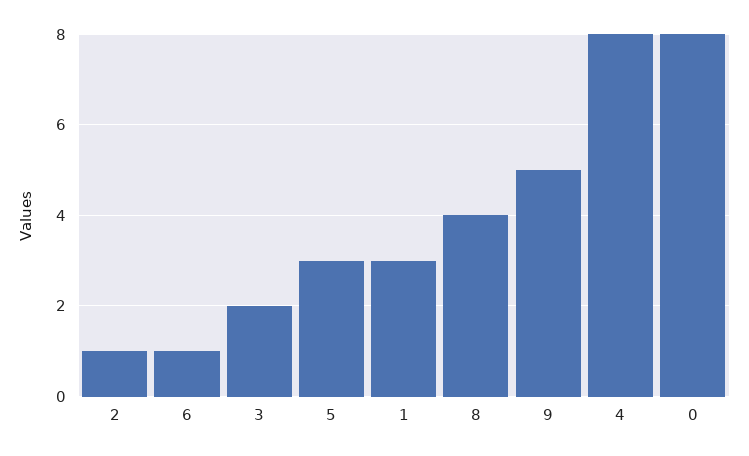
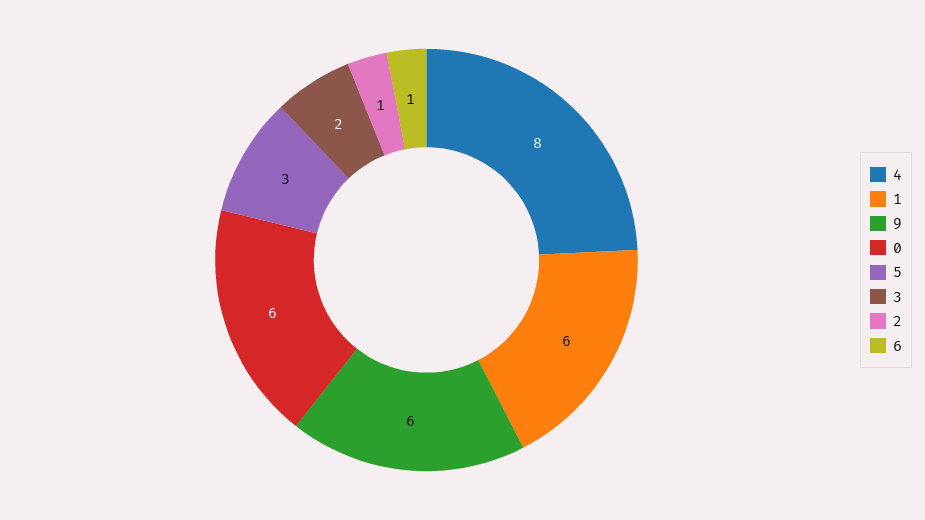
  {
    "2": 1,
    "6": 1,
    "3": 2,
    "5": 3,
-   "1": 3,
+   "1": 6,
-   "8": 4,
-   "9": 5,
+   "9": 6,
    "4": 8,
-   "0": 8
+   "0": 6
  }

